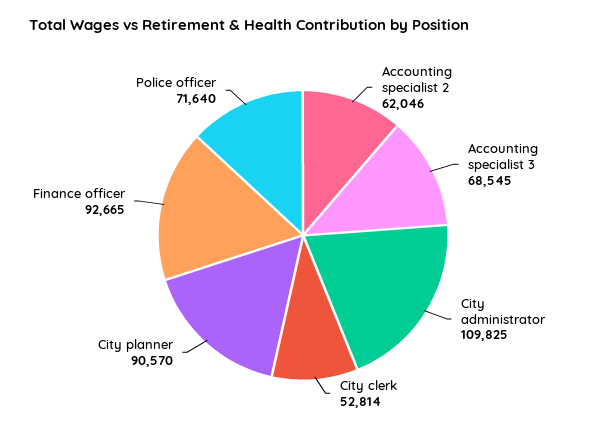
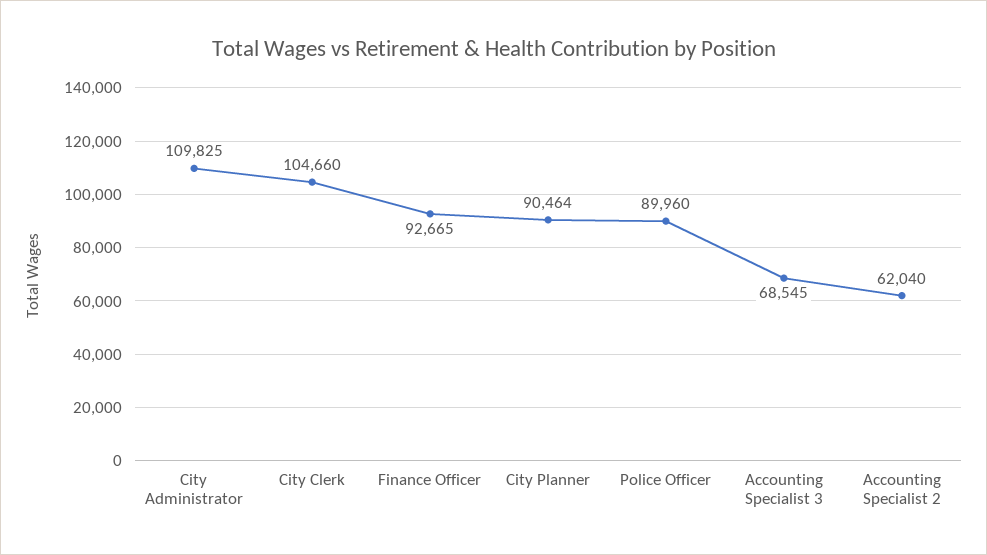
  {
-   "Accounting specialist 2": 62046,
+   "Accounting specialist 2": 62040,
    "Accounting specialist 3": 68545,
    "City administrator": 109825,
-   "City clerk": 52814,
+   "City clerk": 104660,
-   "City planner": 90570,
+   "City planner": 90464,
    "Finance officer": 92665,
-   "Police officer": 71640
+   "Police officer": 89960
  }

